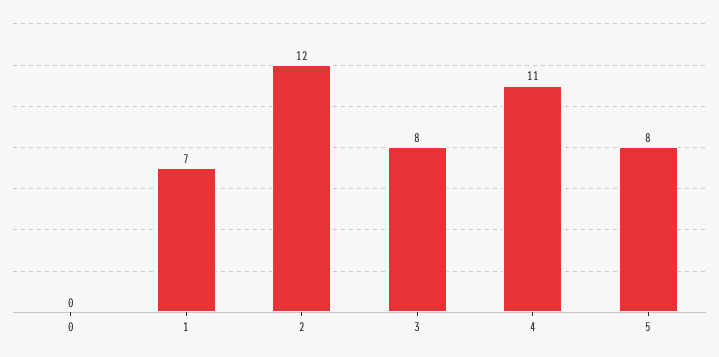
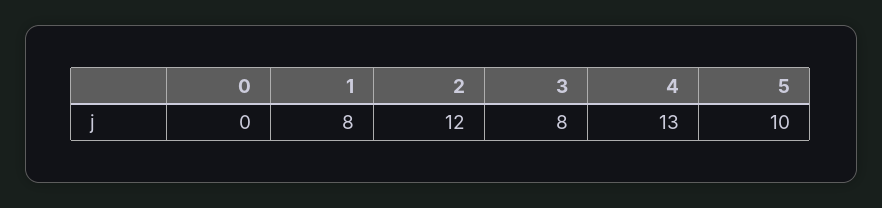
  {
    "0": 0,
-   "1": 7,
+   "1": 8,
    "2": 12,
    "3": 8,
-   "4": 11,
+   "4": 13,
-   "5": 8
+   "5": 10
  }

